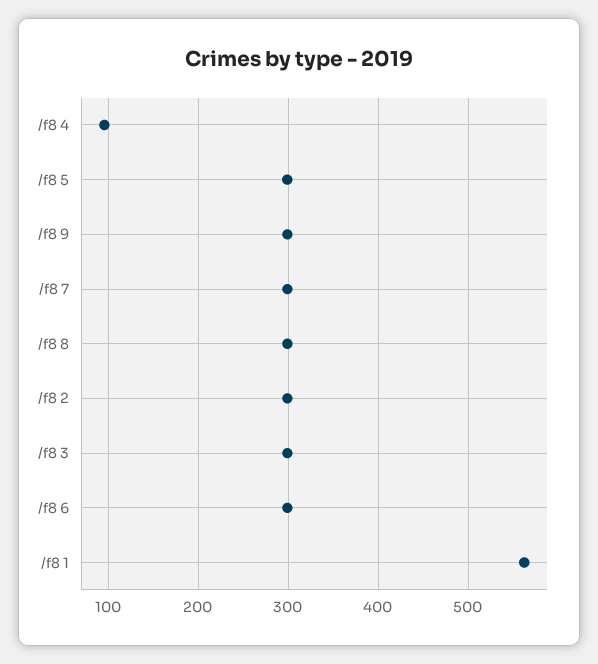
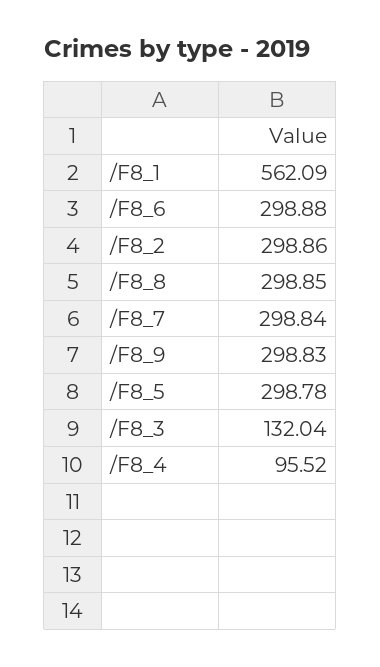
  {
    "/f8 4": 95.52,
    "/f8 5": 298.78,
    "/f8 9": 298.83,
    "/f8 7": 298.84,
    "/f8 8": 298.85,
    "/f8 2": 298.86,
-   "/f8 3": 300,
+   "/f8 3": 132.04,
    "/f8 6": 298.88,
    "/f8 1": 562.09
  }

